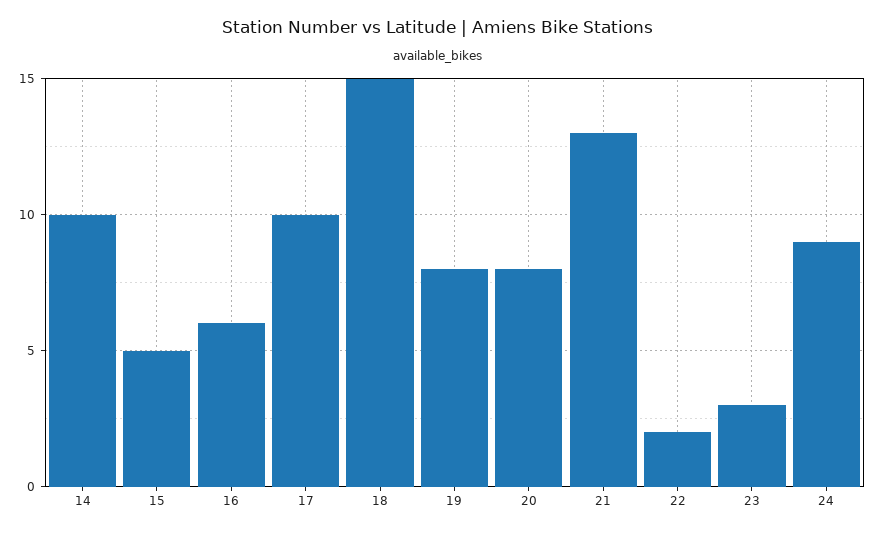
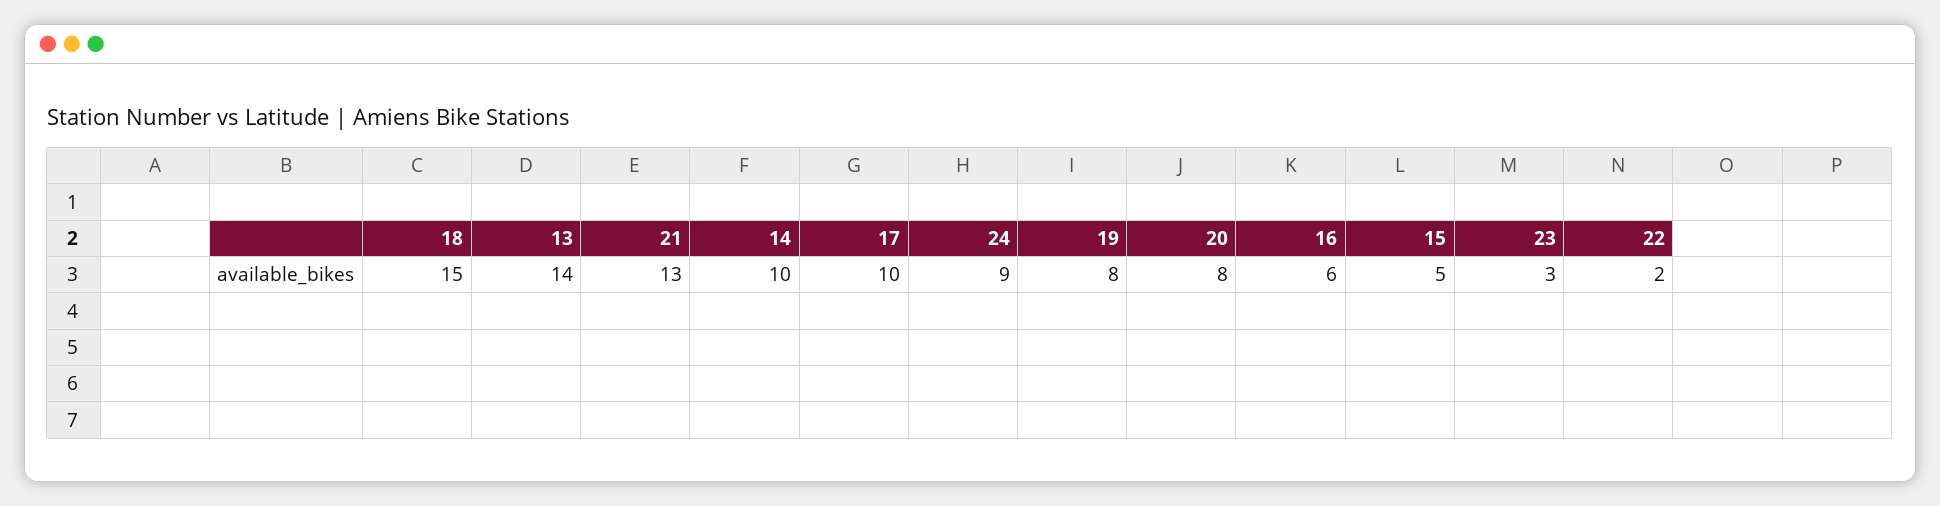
  {
    "14": 10,
    "15": 5,
    "16": 6,
    "17": 10,
    "18": 15,
    "19": 8,
    "20": 8,
    "21": 13,
    "22": 2,
    "23": 3,
-   "24": 9
+   "24": 9,
+   "13": 14
  }

